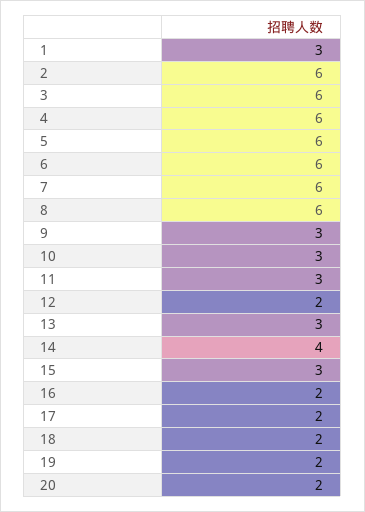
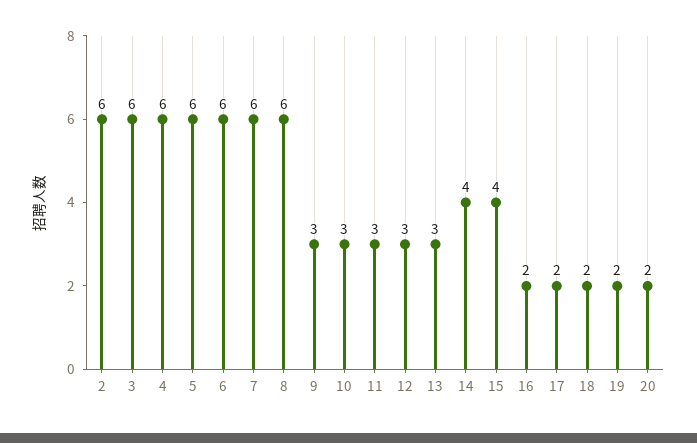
  {
-   "1": 3,
    "2": 6,
    "3": 6,
    "4": 6,
    "5": 6,
    "6": 6,
    "7": 6,
    "8": 6,
    "9": 3,
    "10": 3,
    "11": 3,
-   "12": 2,
+   "12": 3,
    "13": 3,
    "14": 4,
-   "15": 3,
+   "15": 4,
    "16": 2,
    "17": 2,
    "18": 2,
    "19": 2,
    "20": 2
  }

